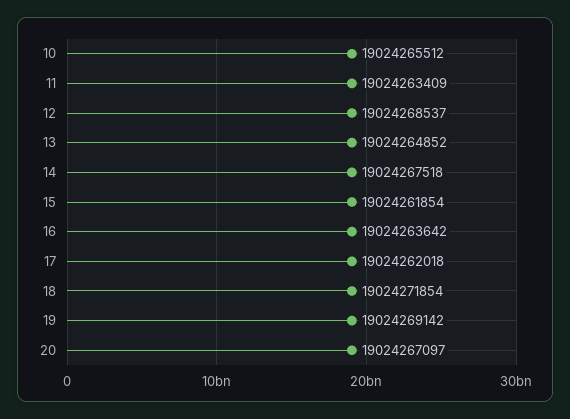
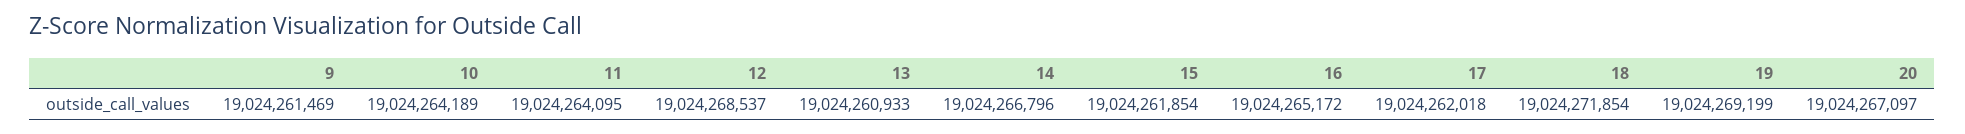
  {
-   "10": 19024265512,
+   "10": 19024264189,
-   "11": 19024263409,
+   "11": 19024264095,
    "12": 19024268537,
-   "13": 19024264852,
+   "13": 19024260933,
-   "14": 19024267518,
+   "14": 19024266796,
    "15": 19024261854,
-   "16": 19024263642,
+   "16": 19024265172,
    "17": 19024262018,
    "18": 19024271854,
-   "19": 19024269142,
+   "19": 19024269199,
-   "20": 19024267097
+   "20": 19024267097,
+   "9": 19024261469
  }

